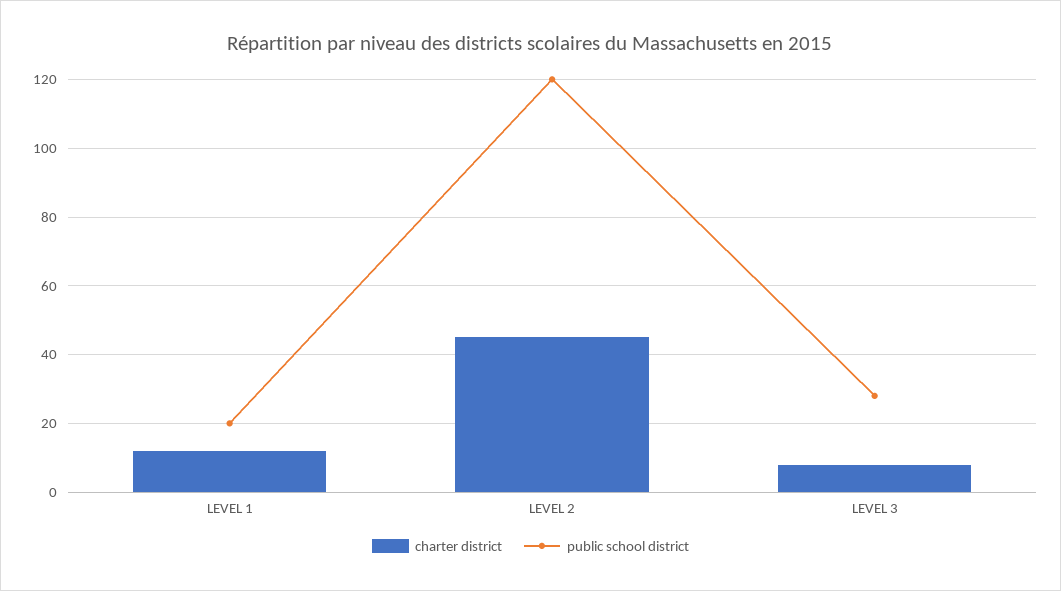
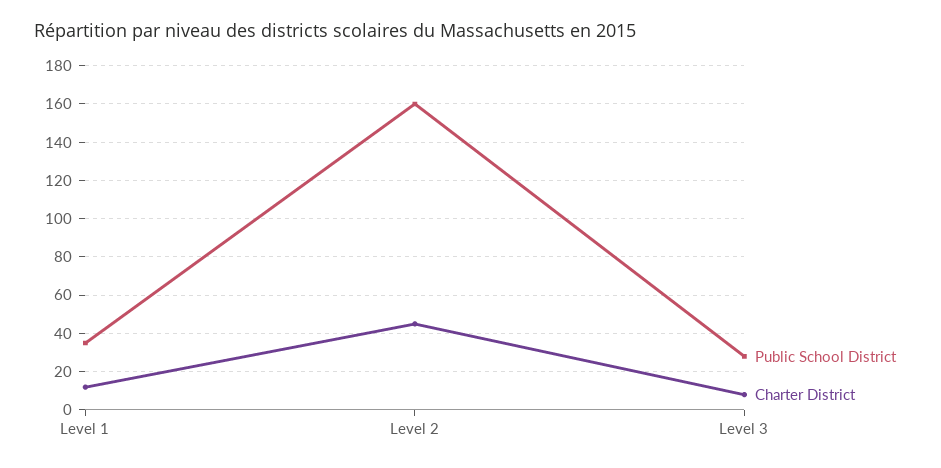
  {
    "charter district": {
      "LEVEL 1": 10,
      "LEVEL 2": 45,
      "LEVEL 3": 10
    },
    "public school district": {
-     "LEVEL 1": 20,
+     "LEVEL 1": 35,
-     "LEVEL 2": 120,
+     "LEVEL 2": 160,
      "LEVEL 3": 30
    }
  }

